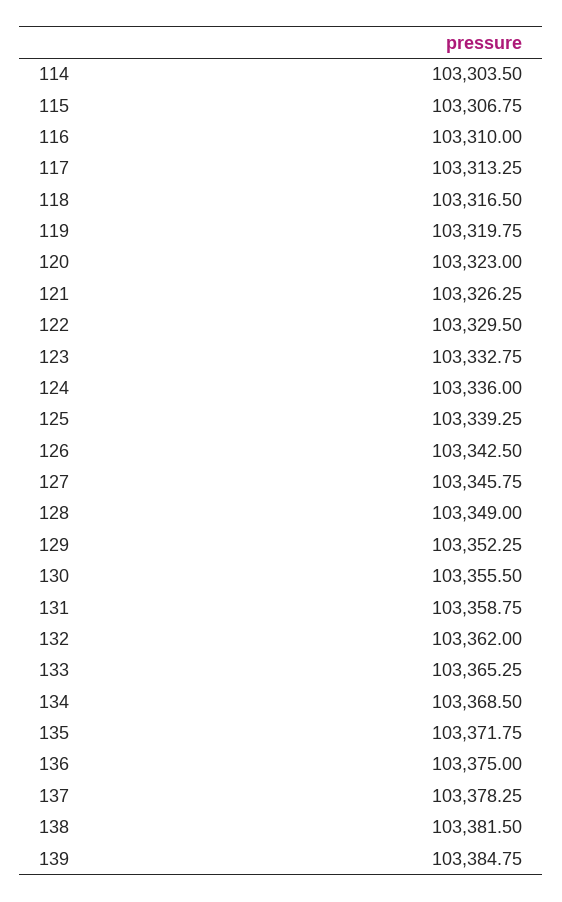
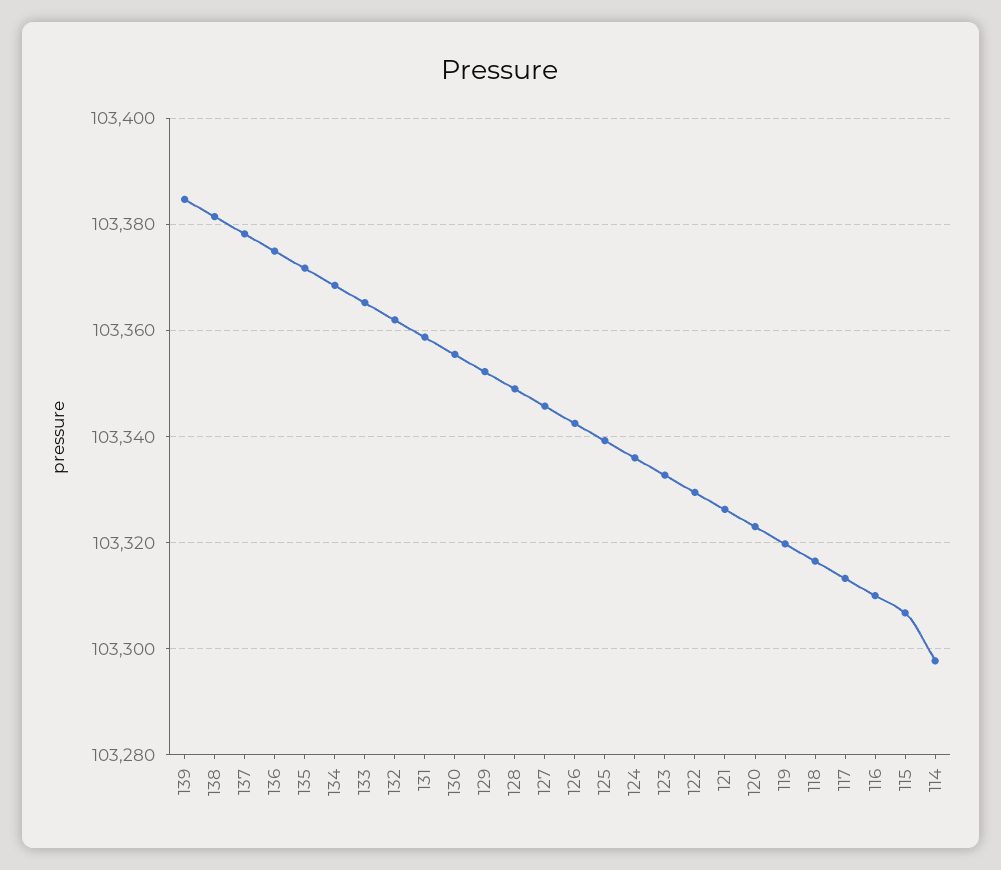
  {
-   "114": 103303.5,
+   "114": 103298,
    "115": 103306.75,
    "116": 103310,
    "117": 103313.25,
    "118": 103316.5,
    "119": 103319.75,
    "120": 103323,
    "121": 103326.25,
    "122": 103329.5,
    "123": 103332.75,
    "124": 103336,
    "125": 103339.25,
    "126": 103342.5,
    "127": 103345.75,
    "128": 103349,
    "129": 103352.25,
    "130": 103355.5,
    "131": 103358.75,
    "132": 103362,
    "133": 103365.25,
    "134": 103368.5,
    "135": 103371.75,
    "136": 103375,
    "137": 103378.25,
    "138": 103381.5,
    "139": 103384.75
  }

